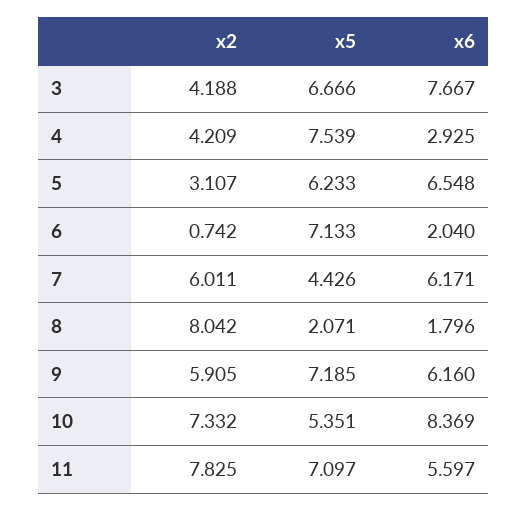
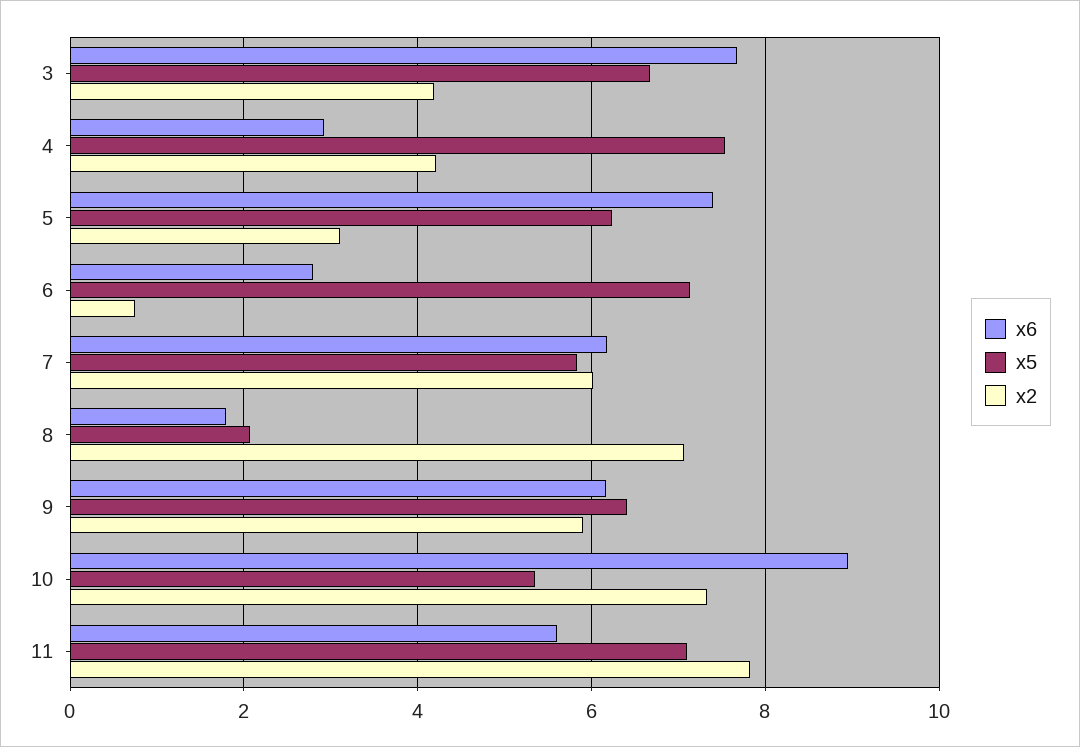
  {
    "x2": {
      "3": 4.188,
      "4": 4.209,
      "5": 3.107,
      "6": 0.742,
      "7": 6.011,
-     "8": 8.042,
+     "8": 7,
      "9": 5.905,
      "10": 7.332,
      "11": 7.825
    },
    "x5": {
      "3": 6.666,
      "4": 7.539,
      "5": 6.233,
      "6": 7.133,
-     "7": 4.426,
+     "7": 5.8,
      "8": 2.071,
-     "9": 7.185,
+     "9": 6.4,
      "10": 5.351,
      "11": 7.097
    },
    "x6": {
      "3": 7.667,
      "4": 2.925,
-     "5": 6.548,
+     "5": 7.4,
-     "6": 2.04,
+     "6": 2.8,
      "7": 6.171,
      "8": 1.796,
      "9": 6.16,
-     "10": 8.369,
+     "10": 9,
      "11": 5.597
    }
  }

